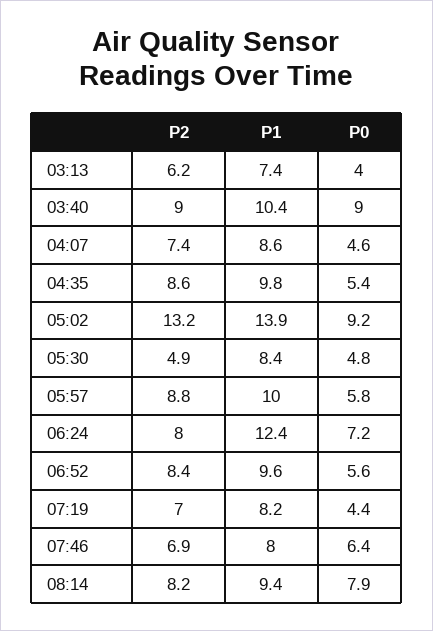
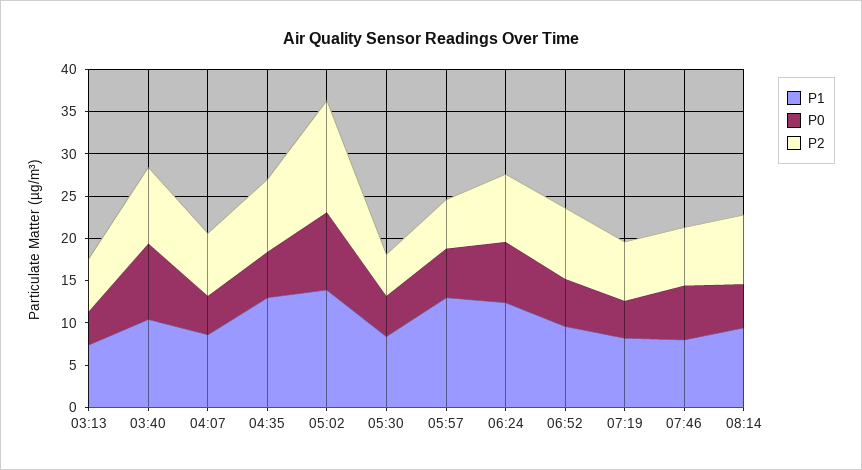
  {
    "P2": {
      "03:13": 6.2,
      "03:40": 9,
      "04:07": 7.4,
      "04:35": 8.6,
      "05:02": 13.2,
      "05:30": 4.9,
-     "05:57": 8.8,
+     "05:57": 6,
      "06:24": 8,
      "06:52": 8.4,
      "07:19": 7,
      "07:46": 6.9,
      "08:14": 8.2
    },
    "P1": {
      "03:13": 7.4,
      "03:40": 10.4,
      "04:07": 8.6,
-     "04:35": 9.8,
+     "04:35": 13,
      "05:02": 13.9,
      "05:30": 8.4,
-     "05:57": 10,
+     "05:57": 13,
      "06:24": 12.4,
      "06:52": 9.6,
      "07:19": 8.2,
      "07:46": 8,
      "08:14": 9.4
    },
    "P0": {
      "03:13": 4,
      "03:40": 9,
      "04:07": 4.6,
      "04:35": 5.4,
      "05:02": 9.2,
      "05:30": 4.8,
      "05:57": 5.8,
      "06:24": 7.2,
      "06:52": 5.6,
      "07:19": 4.4,
      "07:46": 6.4,
-     "08:14": 7.9
+     "08:14": 5
    }
  }

